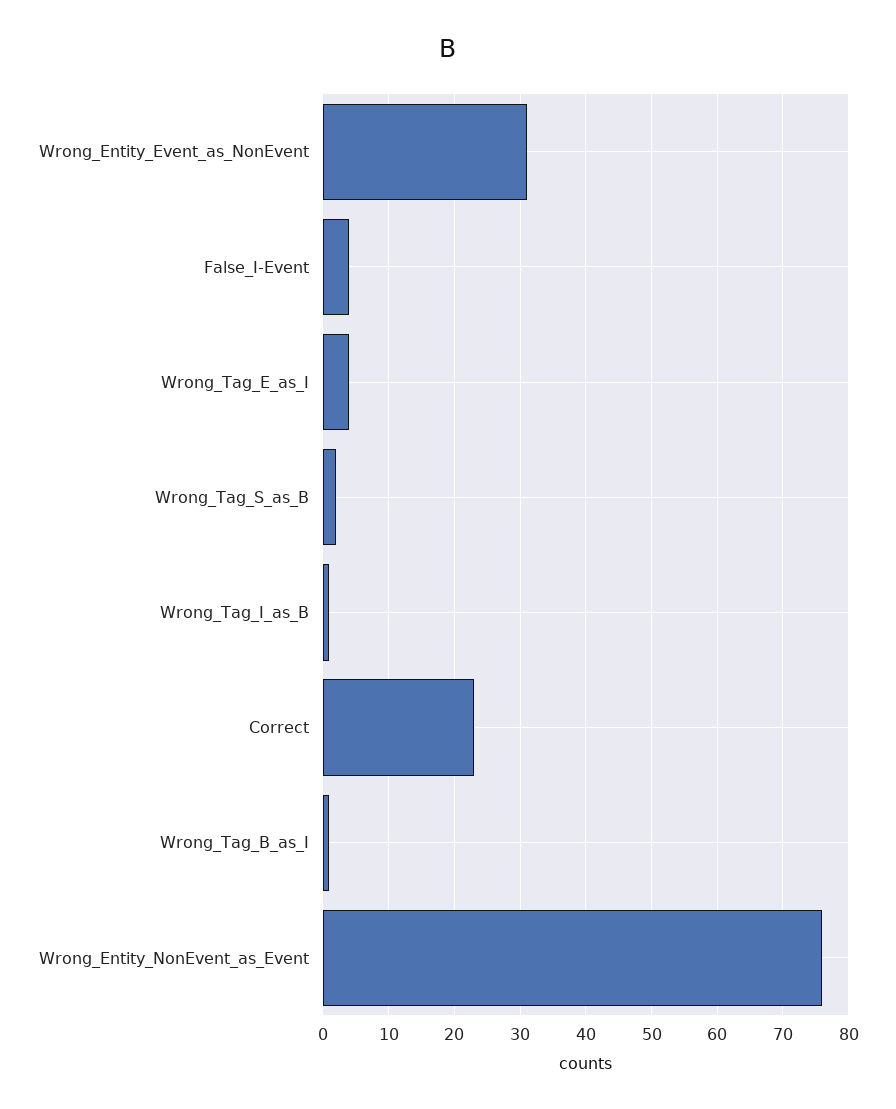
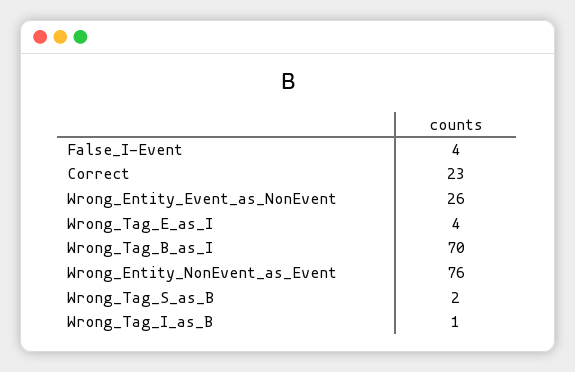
  {
-   "Wrong_Entity_Event_as_NonEvent": 31,
+   "Wrong_Entity_Event_as_NonEvent": 26,
    "False_I-Event": 4,
    "Wrong_Tag_E_as_I": 4,
    "Wrong_Tag_S_as_B": 2,
    "Wrong_Tag_I_as_B": 1,
    "Correct": 23,
-   "Wrong_Tag_B_as_I": 1,
+   "Wrong_Tag_B_as_I": 70,
    "Wrong_Entity_NonEvent_as_Event": 76
  }

